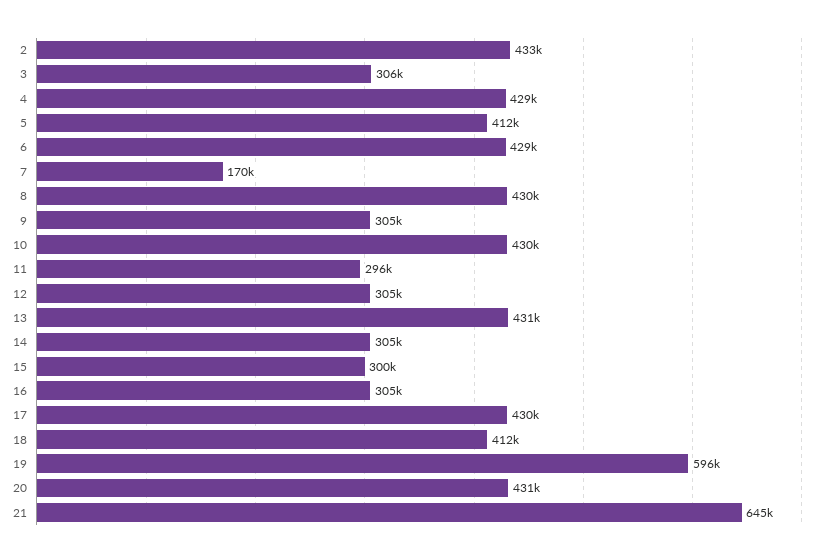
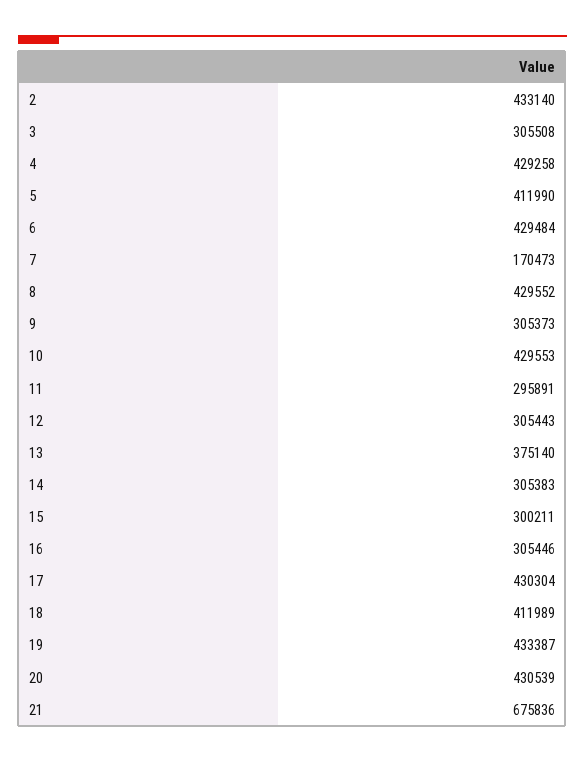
  {
    "2": 433140,
    "3": 305508,
    "4": 429258,
    "5": 411990,
    "6": 429484,
    "7": 170473,
    "8": 429552,
    "9": 305373,
    "10": 429553,
    "11": 295891,
    "12": 305443,
-   "13": 431000,
+   "13": 375140,
    "14": 305383,
    "15": 300211,
    "16": 305446,
    "17": 430304,
    "18": 411989,
-   "19": 596000,
+   "19": 433387,
    "20": 430539,
-   "21": 645000
+   "21": 675836
  }

